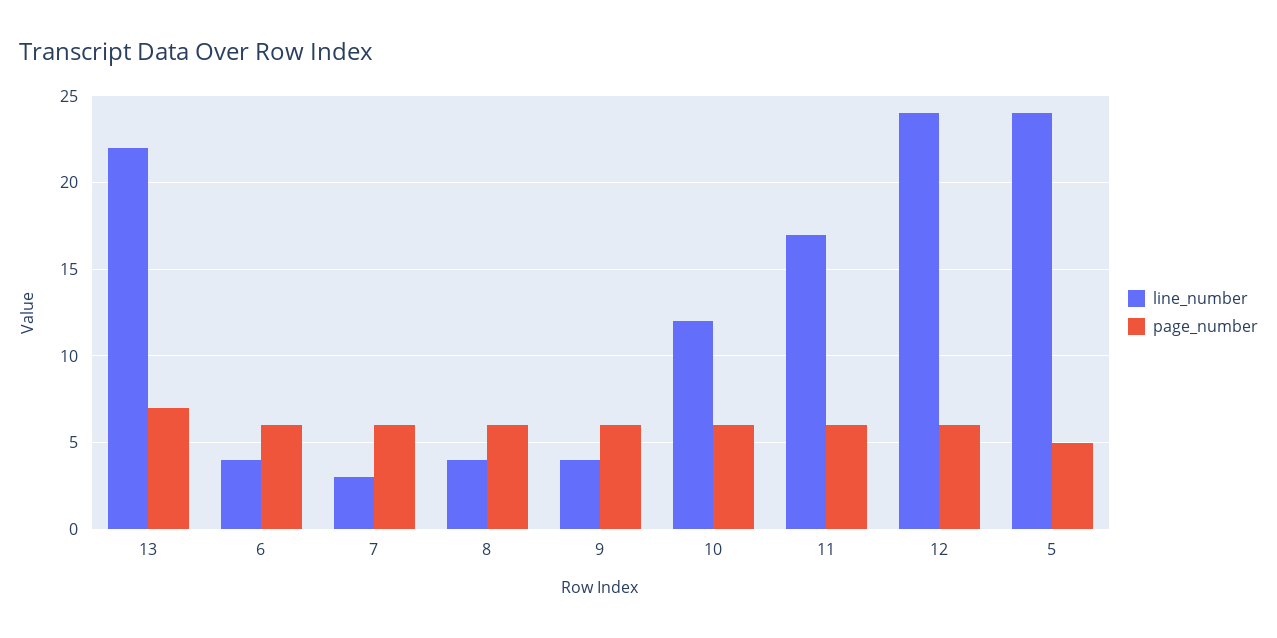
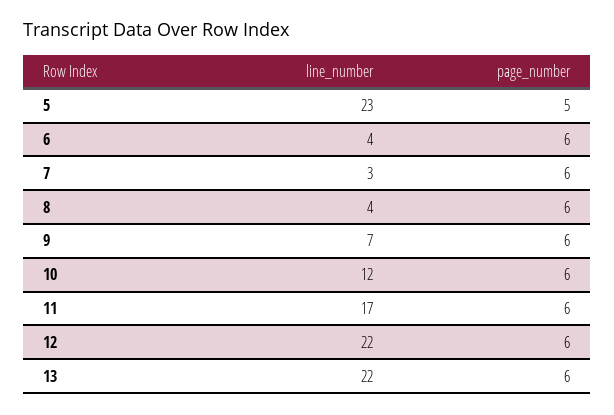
  {
    "line_number": {
      "13": 22,
      "6": 4,
      "7": 3,
      "8": 4,
-     "9": 4,
+     "9": 7,
      "10": 12,
      "11": 17,
-     "12": 24,
+     "12": 22,
-     "5": 24
+     "5": 23
    },
    "page_number": {
-     "13": 7,
+     "13": 6,
      "6": 6,
      "7": 6,
      "8": 6,
      "9": 6,
      "10": 6,
      "11": 6,
      "12": 6,
      "5": 5
    }
  }

